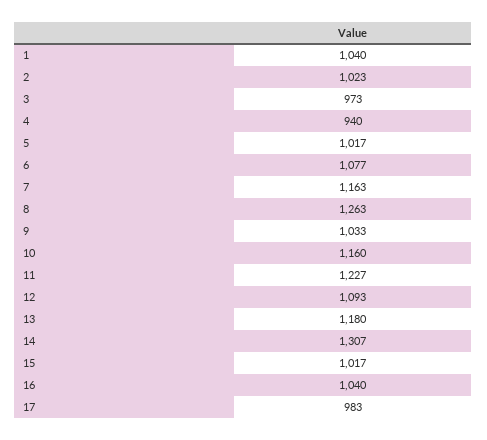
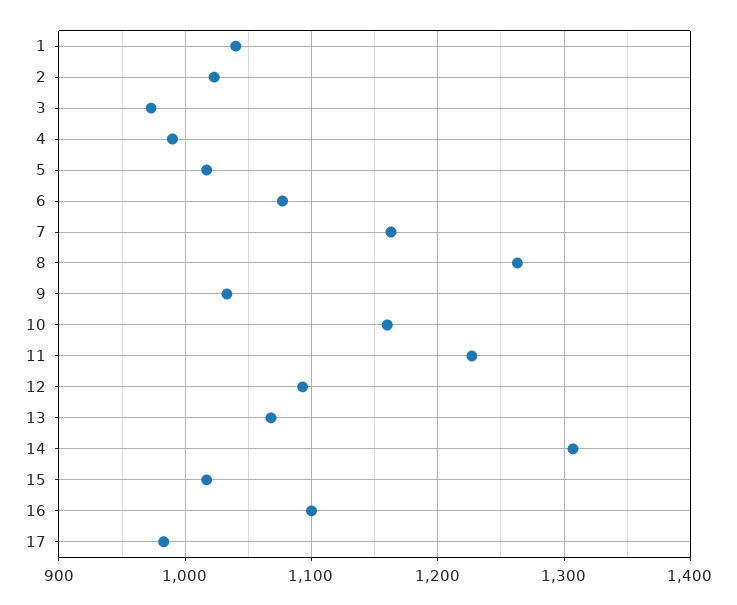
  {
    "1": 1040,
    "2": 1023,
    "3": 973,
-   "4": 940,
+   "4": 990,
    "5": 1017,
    "6": 1077,
    "7": 1163,
    "8": 1263,
    "9": 1033,
    "10": 1160,
    "11": 1227,
    "12": 1093,
-   "13": 1180,
+   "13": 1070,
    "14": 1307,
    "15": 1017,
-   "16": 1040,
+   "16": 1100,
    "17": 983
  }

